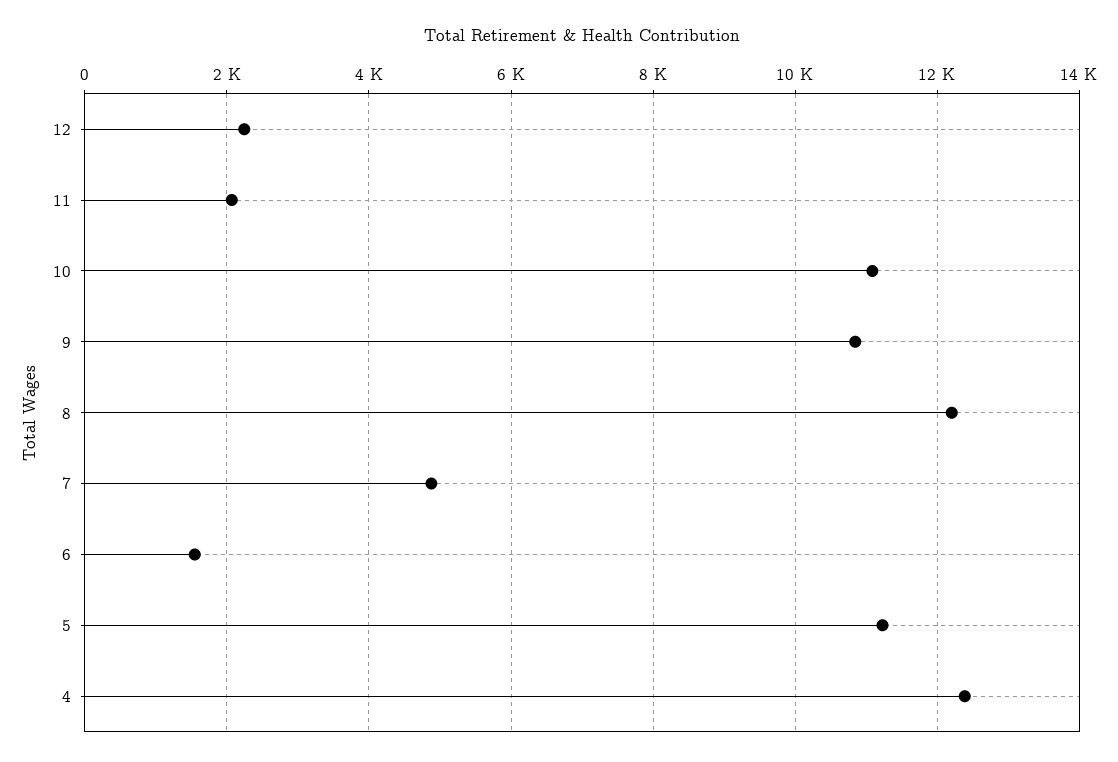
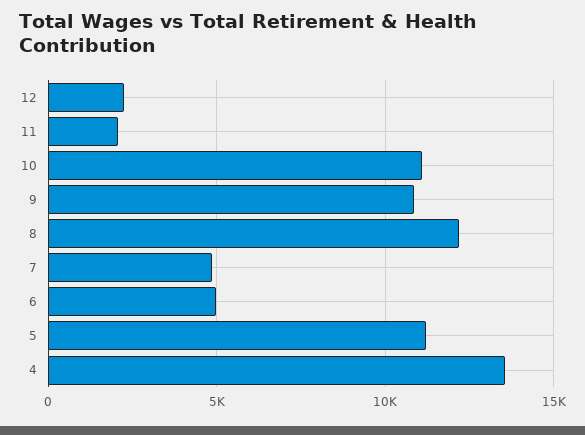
  {
    "12": 2200,
    "11": 2000,
    "10": 11000,
    "9": 10800,
    "8": 12200,
    "7": 4800,
-   "6": 1600,
+   "6": 5000,
    "5": 11200,
-   "4": 12400
+   "4": 13500
  }

